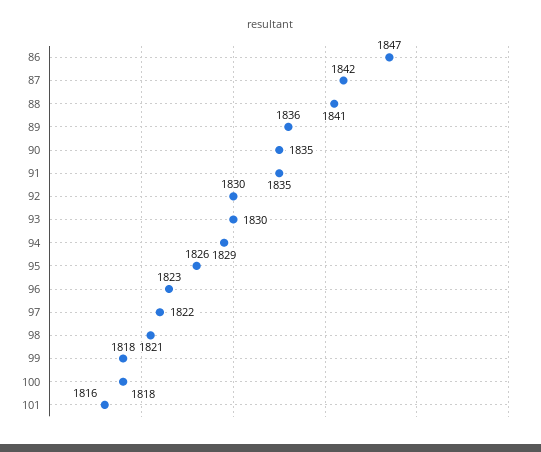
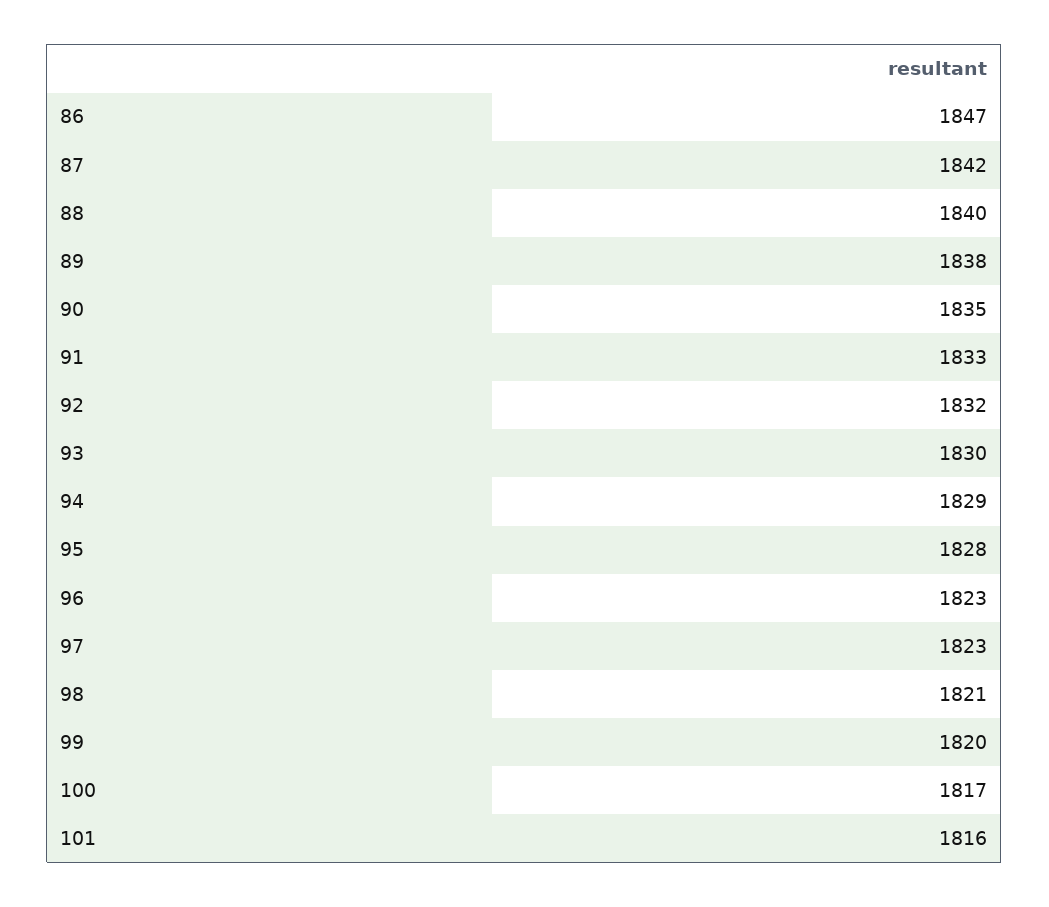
  {
    "86": 1847,
    "87": 1842,
-   "88": 1841,
+   "88": 1840,
-   "89": 1836,
+   "89": 1838,
    "90": 1835,
-   "91": 1835,
+   "91": 1833,
-   "92": 1830,
+   "92": 1832,
    "93": 1830,
    "94": 1829,
-   "95": 1826,
+   "95": 1828,
    "96": 1823,
-   "97": 1822,
+   "97": 1823,
    "98": 1821,
-   "99": 1818,
+   "99": 1820,
-   "100": 1818,
+   "100": 1817,
    "101": 1816
  }

